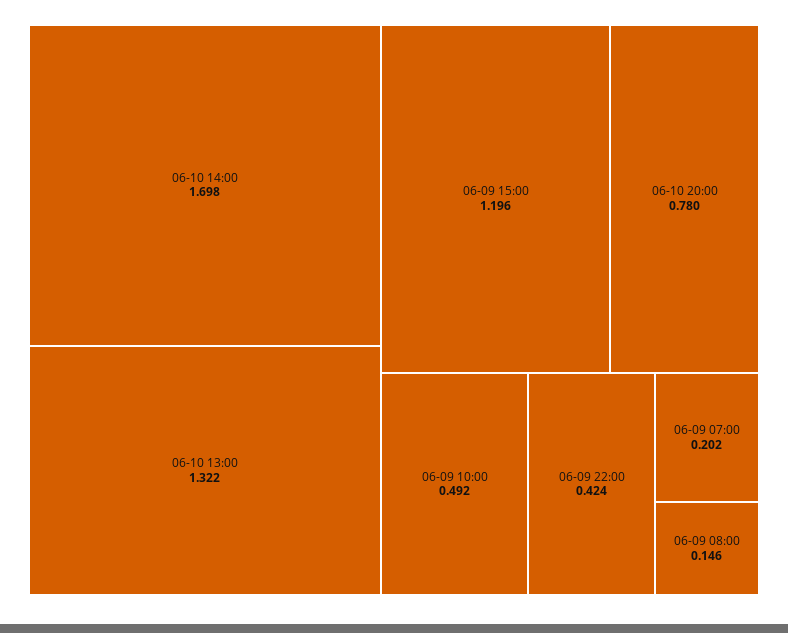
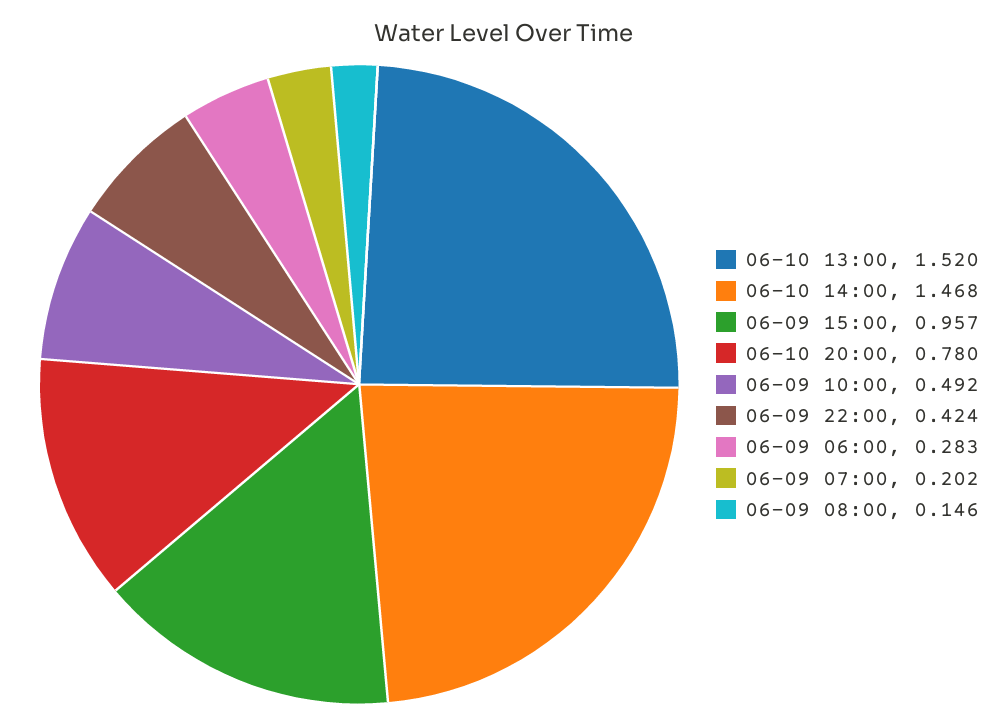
  {
-   "06-10 14:00": 1.698,
+   "06-10 14:00": 1.468,
-   "06-10 13:00": 1.322,
+   "06-10 13:00": 1.52,
-   "06-09 15:00": 1.196,
+   "06-09 15:00": 0.957,
    "06-10 20:00": 0.78,
    "06-09 10:00": 0.492,
    "06-09 22:00": 0.424,
    "06-09 07:00": 0.202,
-   "06-09 08:00": 0.146
+   "06-09 08:00": 0.146,
+   "06-09 06:00": 0.283
  }

